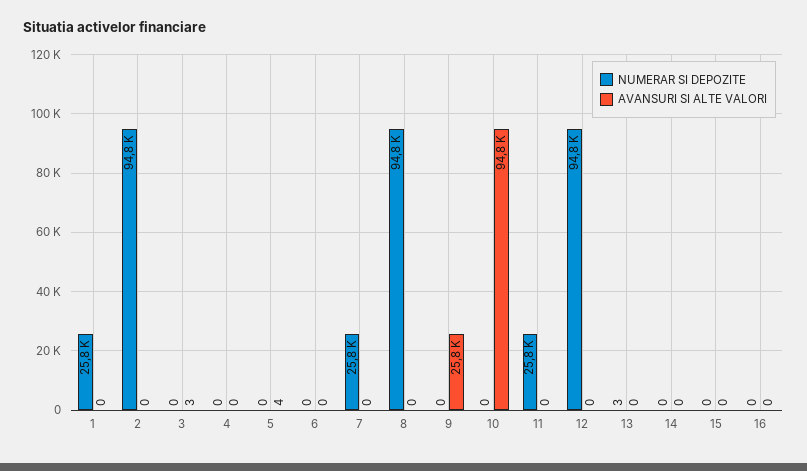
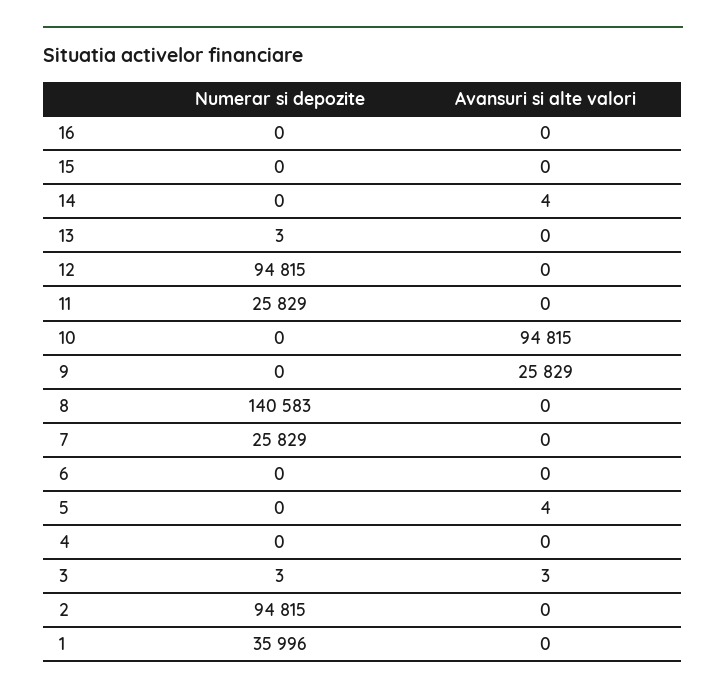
  {
    "NUMERAR SI DEPOZITE": {
-     "1": 25800,
+     "1": 35996,
      "2": 94815,
-     "3": 0,
+     "3": 3,
      "4": 0,
      "5": 0,
      "6": 0,
      "7": 25829,
-     "8": 94800,
+     "8": 140583,
      "9": 0,
      "10": 0,
      "11": 25829,
      "12": 94815,
      "13": 3,
      "14": 0,
      "15": 0,
      "16": 0
    },
    "AVANSURI SI ALTE VALORI": {
      "1": 0,
      "2": 0,
      "3": 3,
      "4": 0,
      "5": 4,
      "6": 0,
      "7": 0,
      "8": 0,
      "9": 25829,
      "10": 94815,
      "11": 0,
      "12": 0,
      "13": 0,
-     "14": 0,
+     "14": 4,
      "15": 0,
      "16": 0
    }
  }

